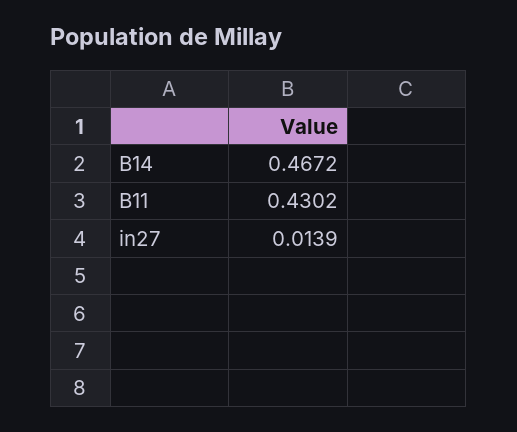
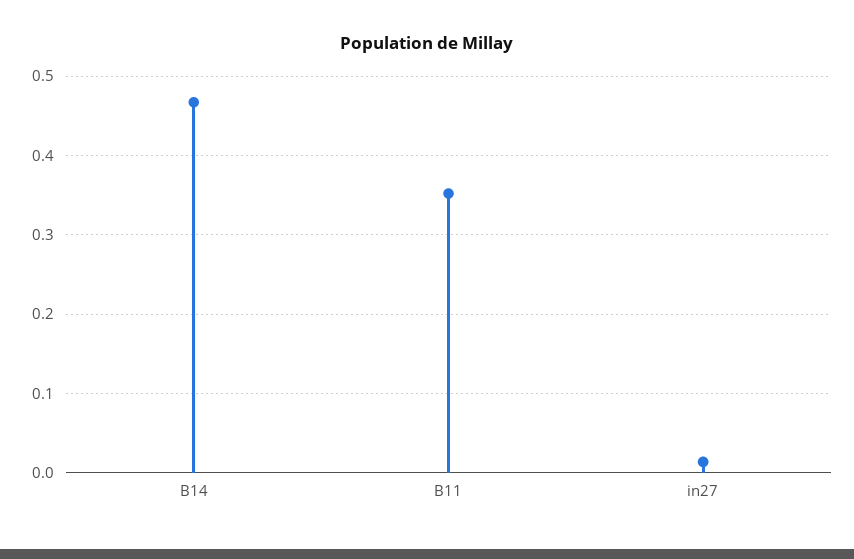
  {
    "B14": 0.4672,
-   "B11": 0.4302,
+   "B11": 0.35,
    "in27": 0.0139
  }

